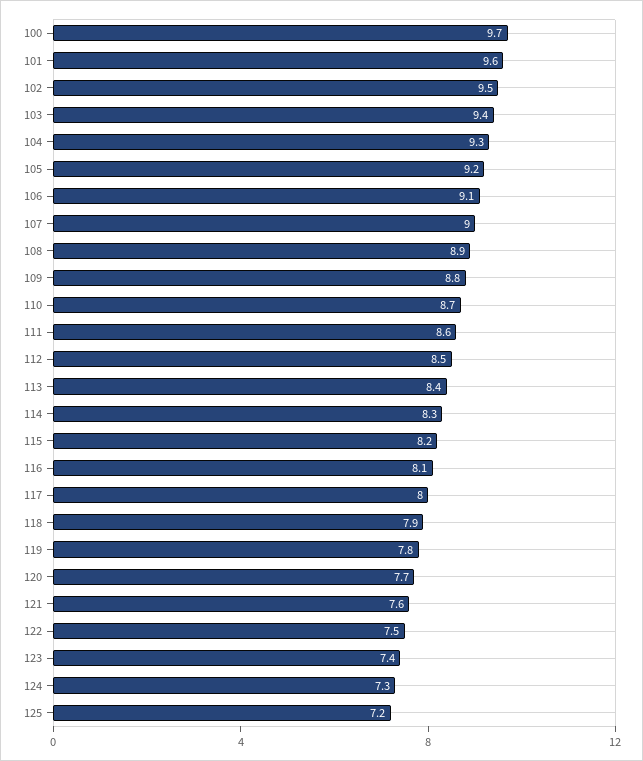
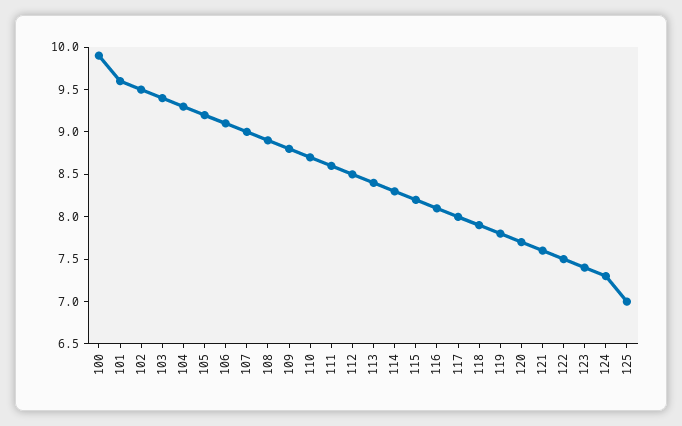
  {
-   "100": 9.7,
+   "100": 9.9,
    "101": 9.6,
    "102": 9.5,
    "103": 9.4,
    "104": 9.3,
    "105": 9.2,
    "106": 9.1,
    "107": 9,
    "108": 8.9,
    "109": 8.8,
    "110": 8.7,
    "111": 8.6,
    "112": 8.5,
    "113": 8.4,
    "114": 8.3,
    "115": 8.2,
    "116": 8.1,
    "117": 8,
    "118": 7.9,
    "119": 7.8,
    "120": 7.7,
    "121": 7.6,
    "122": 7.5,
    "123": 7.4,
    "124": 7.3,
-   "125": 7.2
+   "125": 7
  }

